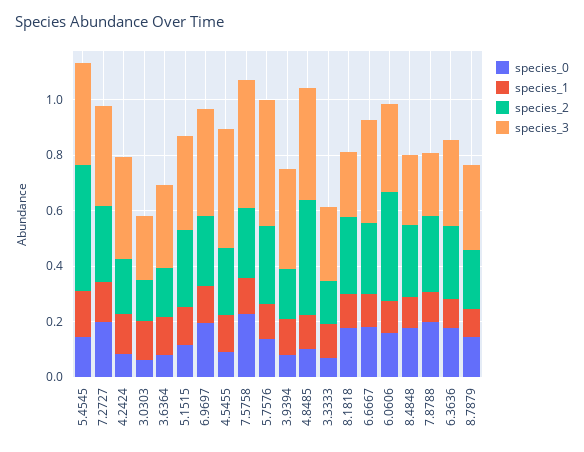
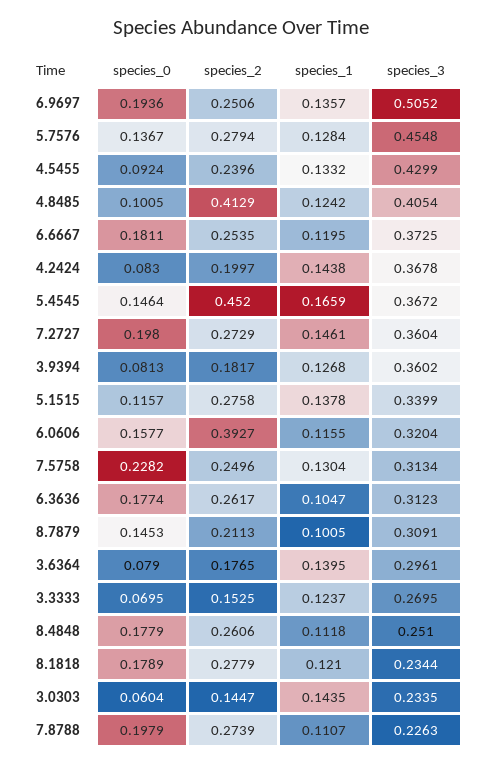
  {
    "species_0": {
      "5.4545": 0.1464,
      "7.2727": 0.198,
      "4.2424": 0.083,
      "3.0303": 0.0604,
      "3.6364": 0.079,
      "5.1515": 0.1157,
      "6.9697": 0.1936,
      "4.5455": 0.0924,
      "7.5758": 0.2282,
      "5.7576": 0.1367,
      "3.9394": 0.0813,
      "4.8485": 0.1005,
      "3.3333": 0.0695,
      "8.1818": 0.1789,
      "6.6667": 0.1811,
      "6.0606": 0.1577,
      "8.4848": 0.1779,
      "7.8788": 0.1979,
      "6.3636": 0.1774,
      "8.7879": 0.1453
    },
    "species_1": {
      "5.4545": 0.1659,
      "7.2727": 0.1461,
      "4.2424": 0.1438,
      "3.0303": 0.1435,
      "3.6364": 0.1395,
      "5.1515": 0.1378,
      "6.9697": 0.1357,
      "4.5455": 0.1332,
      "7.5758": 0.1304,
      "5.7576": 0.1284,
      "3.9394": 0.1268,
      "4.8485": 0.1242,
      "3.3333": 0.1237,
      "8.1818": 0.121,
      "6.6667": 0.1195,
      "6.0606": 0.1155,
      "8.4848": 0.1118,
      "7.8788": 0.1107,
      "6.3636": 0.1047,
      "8.7879": 0.1005
    },
    "species_2": {
      "5.4545": 0.452,
      "7.2727": 0.2729,
      "4.2424": 0.1997,
      "3.0303": 0.1447,
      "3.6364": 0.1765,
      "5.1515": 0.2758,
      "6.9697": 0.2506,
      "4.5455": 0.2396,
      "7.5758": 0.2496,
      "5.7576": 0.2794,
      "3.9394": 0.1817,
      "4.8485": 0.4129,
      "3.3333": 0.1525,
      "8.1818": 0.2779,
      "6.6667": 0.2535,
      "6.0606": 0.3927,
      "8.4848": 0.2606,
      "7.8788": 0.2739,
      "6.3636": 0.2617,
      "8.7879": 0.2113
    },
    "species_3": {
      "5.4545": 0.3672,
      "7.2727": 0.3604,
      "4.2424": 0.3678,
      "3.0303": 0.2335,
      "3.6364": 0.2961,
      "5.1515": 0.3399,
-     "6.9697": 0.4,
+     "6.9697": 0.5052,
      "4.5455": 0.4299,
-     "7.5758": 0.45,
+     "7.5758": 0.3134,
      "5.7576": 0.4548,
      "3.9394": 0.3602,
      "4.8485": 0.4054,
      "3.3333": 0.2695,
      "8.1818": 0.2344,
      "6.6667": 0.3725,
      "6.0606": 0.3204,
      "8.4848": 0.251,
      "7.8788": 0.2263,
      "6.3636": 0.3123,
      "8.7879": 0.3091
    }
  }

